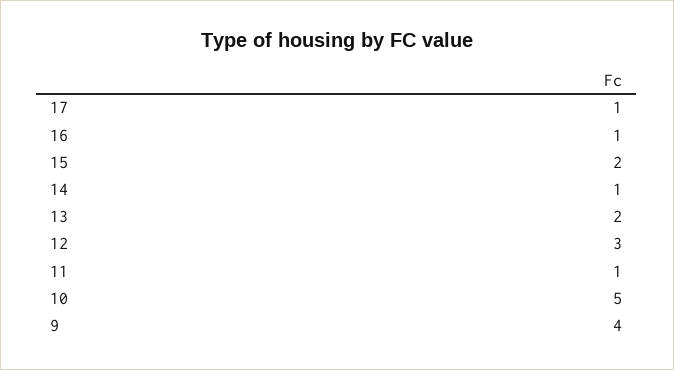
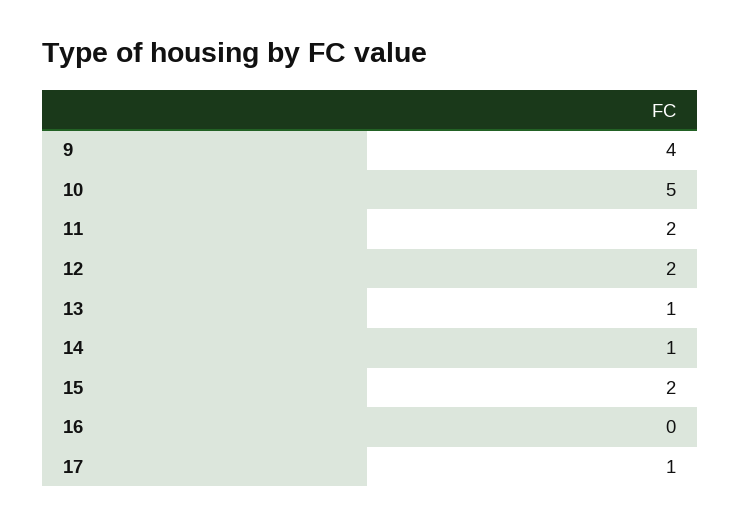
  {
    "17": 1,
-   "16": 1,
+   "16": 0,
    "15": 2,
    "14": 1,
-   "13": 2,
+   "13": 1,
-   "12": 3,
+   "12": 2,
-   "11": 1,
+   "11": 2,
    "10": 5,
    "9": 4
  }

